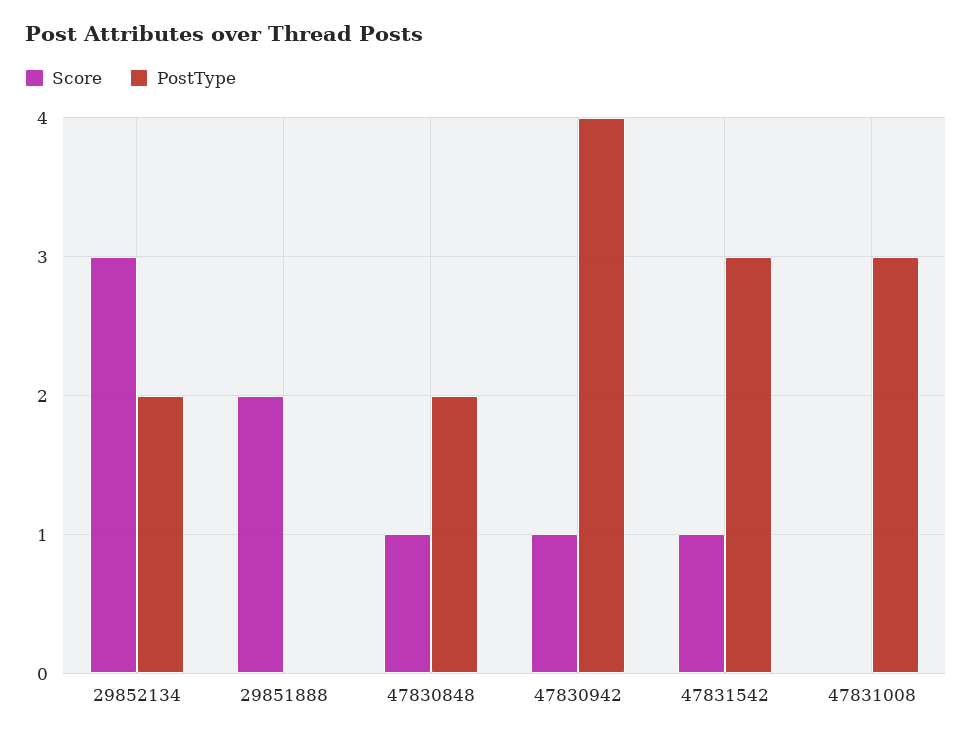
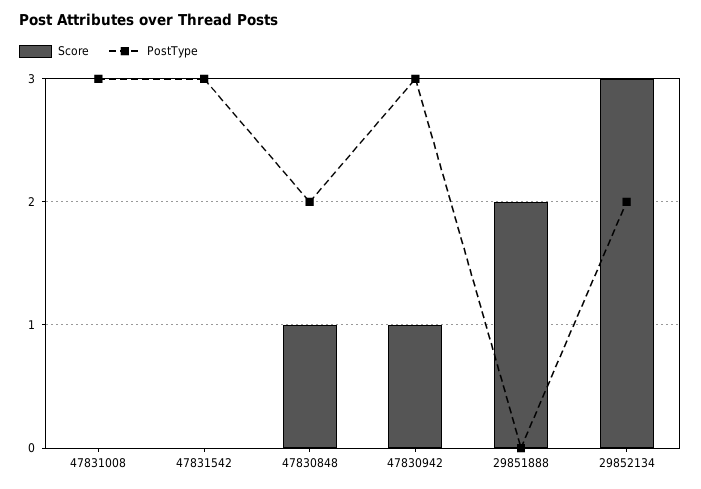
  {
    "Score": {
      "29852134": 3,
      "29851888": 2,
      "47830848": 1,
      "47830942": 1,
-     "47831542": 1,
+     "47831542": 0,
      "47831008": 0
    },
    "PostType": {
      "29852134": 2,
      "29851888": 0,
      "47830848": 2,
-     "47830942": 4,
+     "47830942": 3,
      "47831542": 3,
      "47831008": 3
    }
  }

